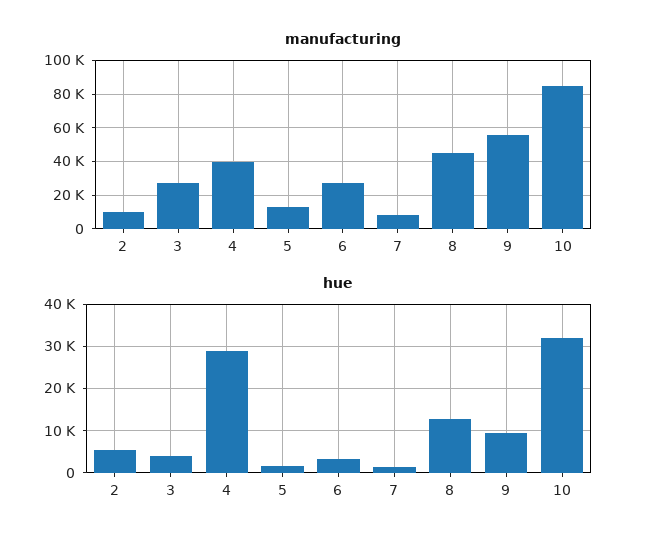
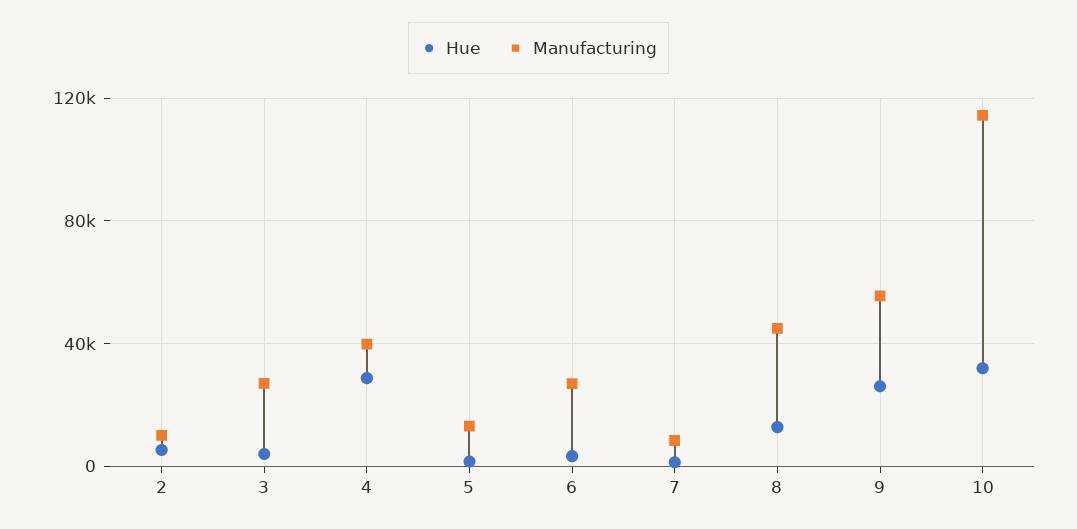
  {
    "manufacturing": {
      "2": 10000,
      "3": 25000,
      "4": 40000,
      "5": 15000,
      "6": 25000,
      "7": 10000,
      "8": 45000,
      "9": 55000,
-     "10": 85000
+     "10": 115000
    },
    "hue": {
      "2": 6000,
      "3": 4000,
      "4": 28000,
      "5": 2000,
      "6": 4000,
      "7": 2000,
      "8": 12000,
-     "9": 10000,
+     "9": 25000,
      "10": 32000
    }
  }

